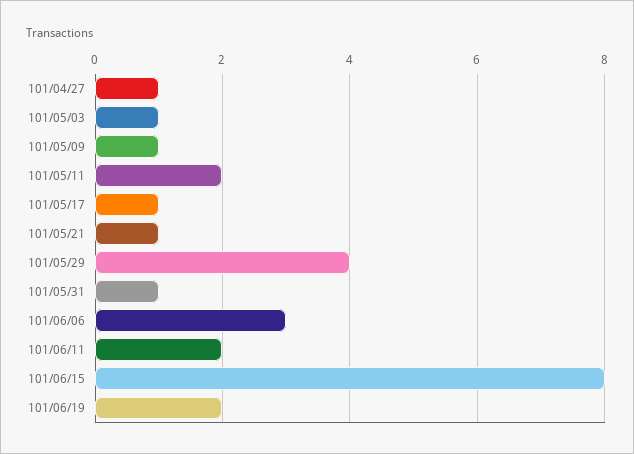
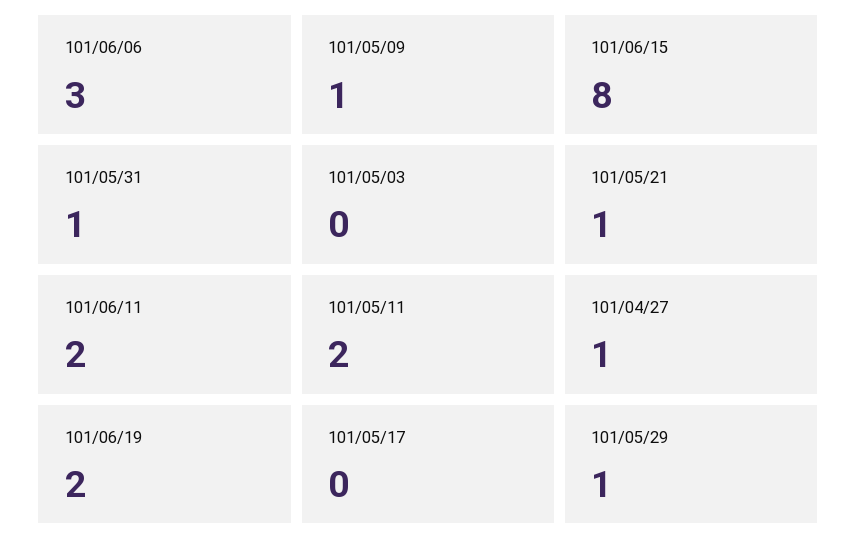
  {
    "101/04/27": 1,
-   "101/05/03": 1,
+   "101/05/03": 0,
    "101/05/09": 1,
    "101/05/11": 2,
-   "101/05/17": 1,
+   "101/05/17": 0,
    "101/05/21": 1,
-   "101/05/29": 4,
+   "101/05/29": 1,
    "101/05/31": 1,
    "101/06/06": 3,
    "101/06/11": 2,
    "101/06/15": 8,
    "101/06/19": 2
  }

